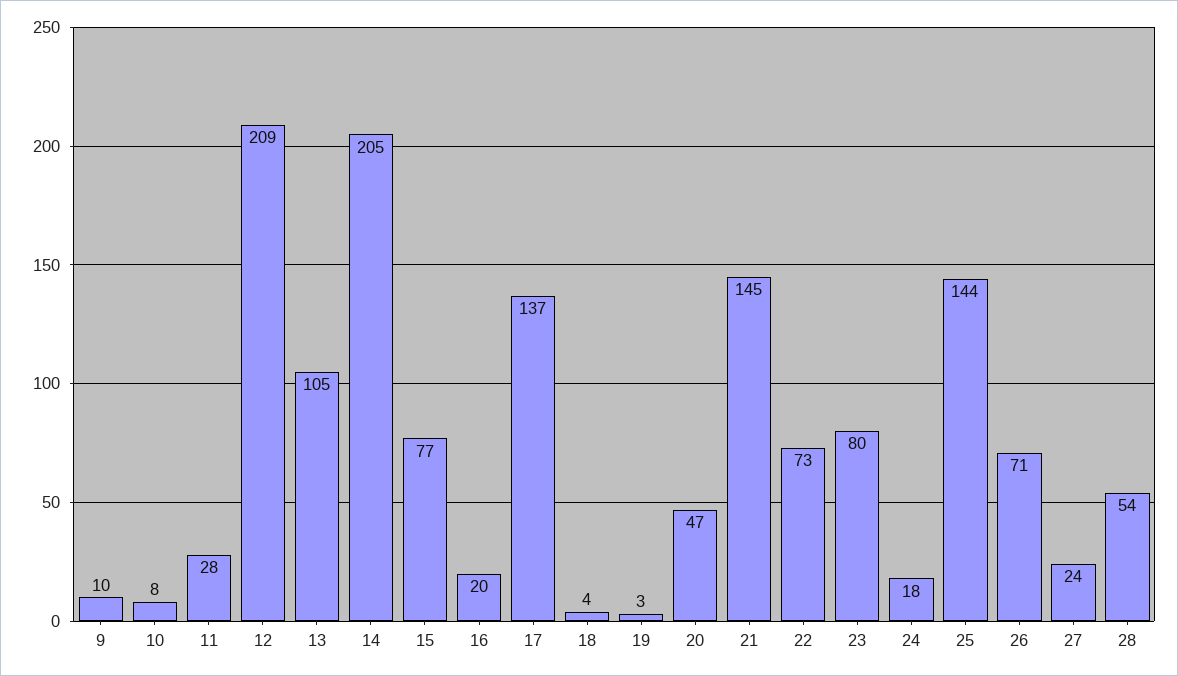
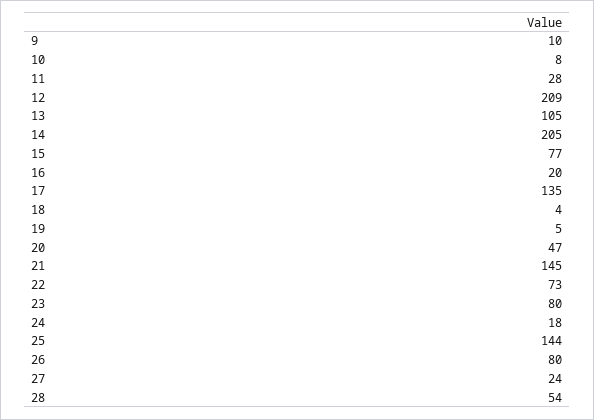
  {
    "9": 10,
    "10": 8,
    "11": 28,
    "12": 209,
    "13": 105,
    "14": 205,
    "15": 77,
    "16": 20,
-   "17": 137,
+   "17": 135,
    "18": 4,
-   "19": 3,
+   "19": 5,
    "20": 47,
    "21": 145,
    "22": 73,
    "23": 80,
    "24": 18,
    "25": 144,
-   "26": 71,
+   "26": 80,
    "27": 24,
    "28": 54
  }

